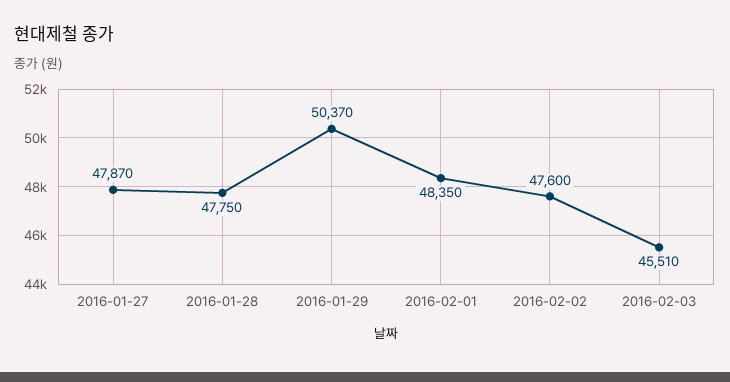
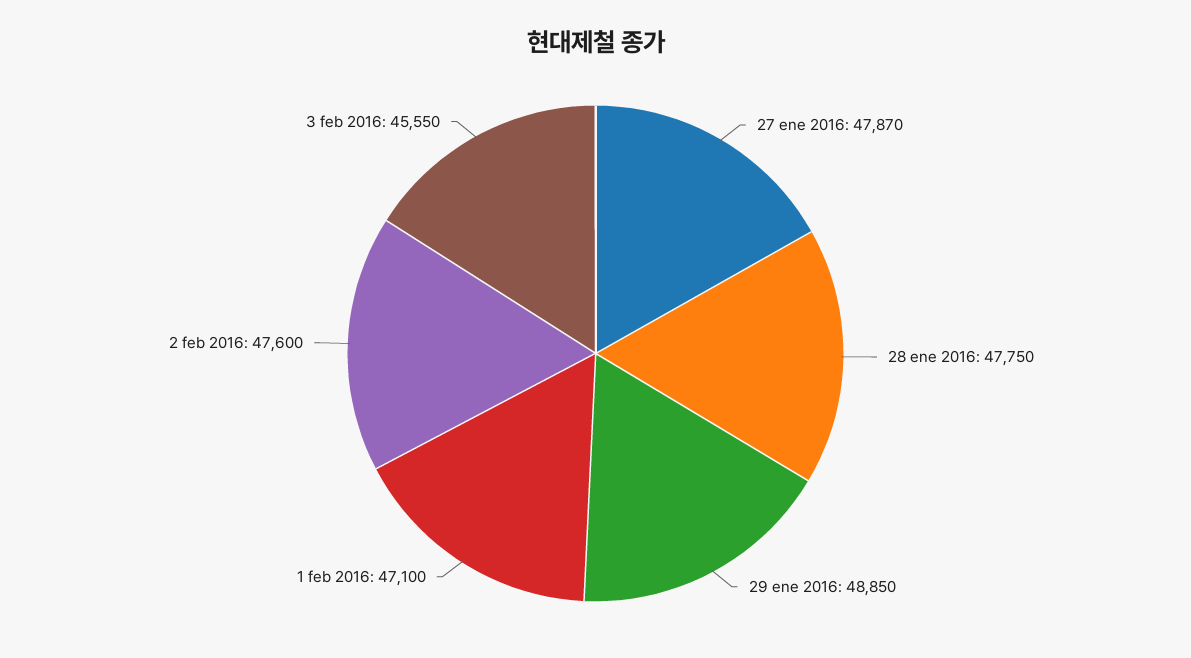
  {
    "2016-01-27": 47870,
    "2016-01-28": 47750,
-   "2016-01-29": 50370,
+   "2016-01-29": 48850,
-   "2016-02-01": 48350,
+   "2016-02-01": 47100,
    "2016-02-02": 47600,
-   "2016-02-03": 45510
+   "2016-02-03": 45550
  }

